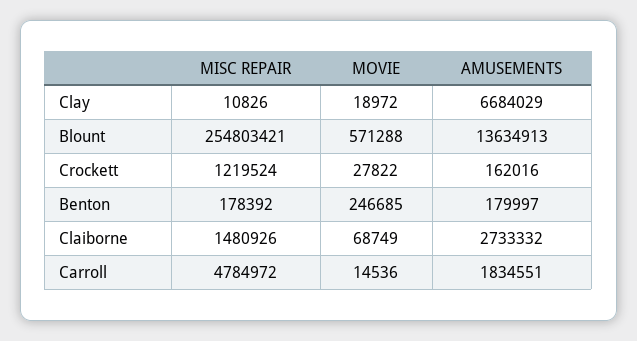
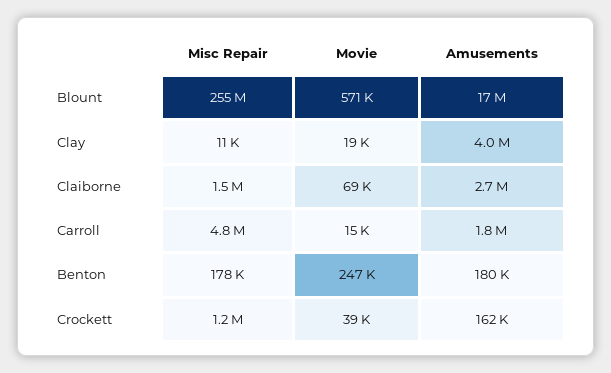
  {
    "MISC REPAIR": {
      "Clay": 10826,
      "Blount": 254803421,
      "Crockett": 1219524,
      "Benton": 178392,
      "Claiborne": 1480926,
      "Carroll": 4784972
    },
    "MOVIE": {
      "Clay": 18972,
      "Blount": 571288,
-     "Crockett": 27822,
+     "Crockett": 39000,
      "Benton": 246685,
      "Claiborne": 68749,
      "Carroll": 14536
    },
    "AMUSEMENTS": {
-     "Clay": 6684029,
+     "Clay": 4000000,
-     "Blount": 13634913,
+     "Blount": 17000000,
      "Crockett": 162016,
      "Benton": 179997,
      "Claiborne": 2733332,
      "Carroll": 1834551
    }
  }

